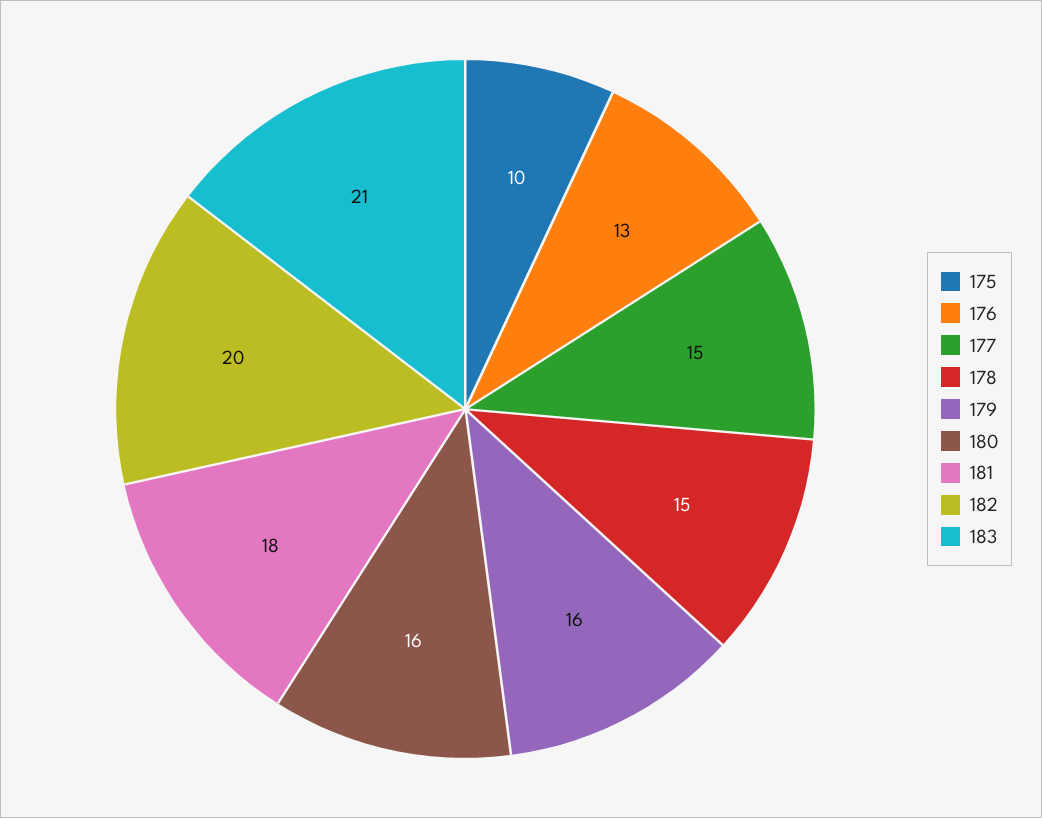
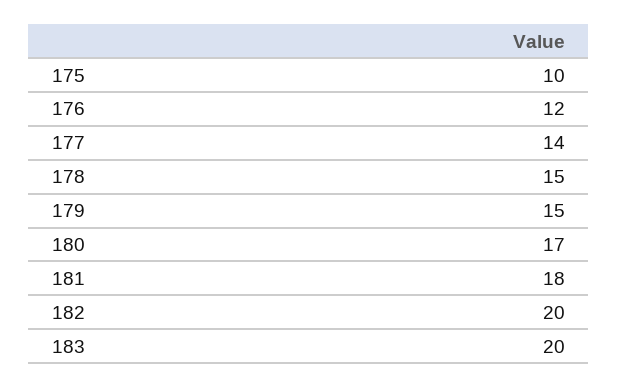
  {
    "175": 10,
-   "176": 13,
+   "176": 12,
-   "177": 15,
+   "177": 14,
    "178": 15,
-   "179": 16,
+   "179": 15,
-   "180": 16,
+   "180": 17,
    "181": 18,
    "182": 20,
-   "183": 21
+   "183": 20
  }

